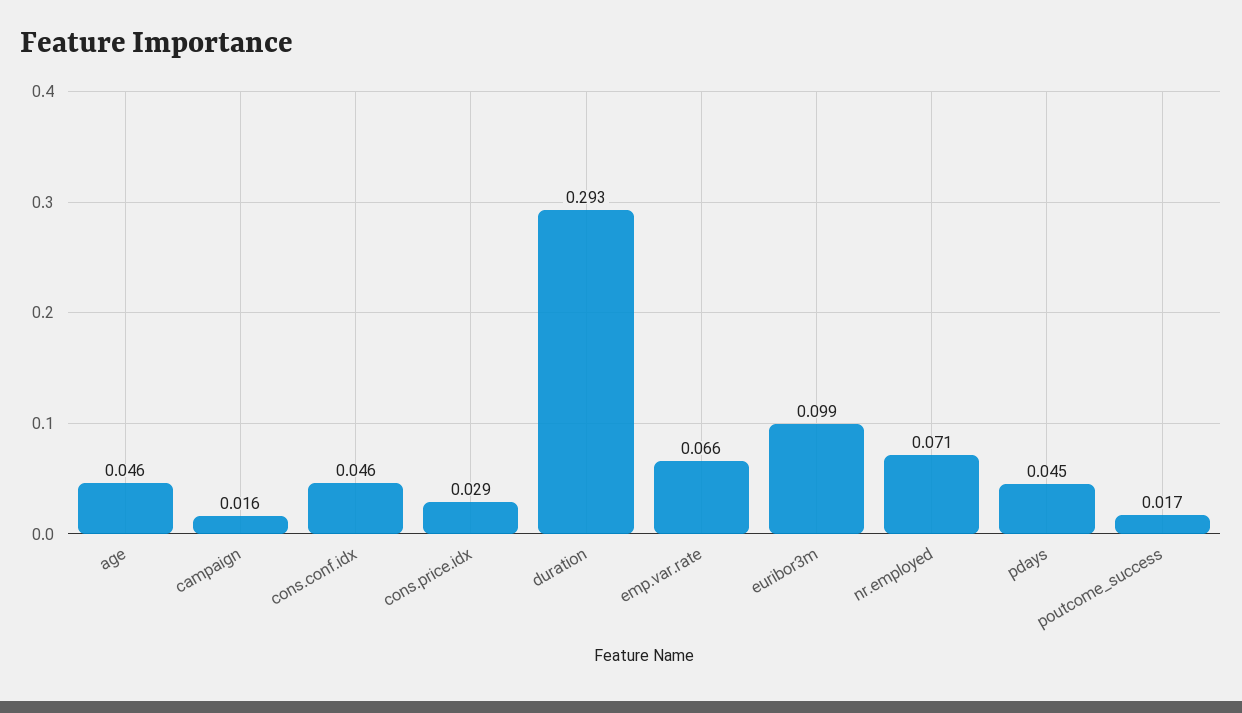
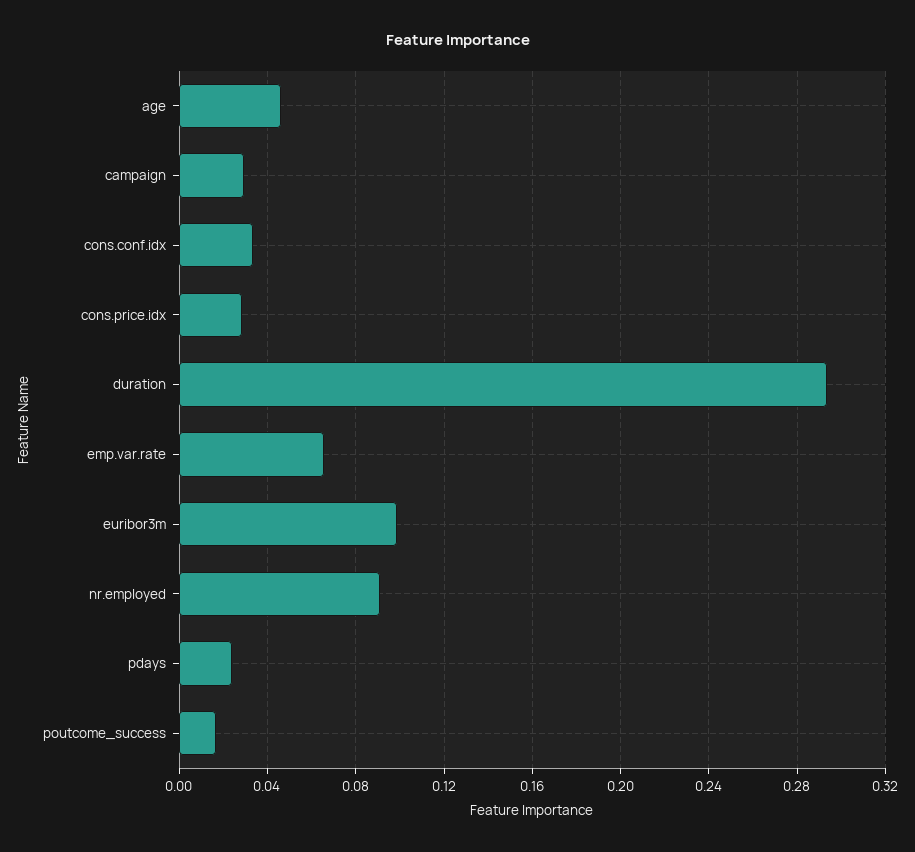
  {
    "age": 0.046,
-   "campaign": 0.016,
+   "campaign": 0.03,
-   "cons.conf.idx": 0.046,
+   "cons.conf.idx": 0.035,
    "cons.price.idx": 0.029,
    "duration": 0.293,
    "emp.var.rate": 0.066,
    "euribor3m": 0.099,
-   "nr.employed": 0.071,
+   "nr.employed": 0.09,
-   "pdays": 0.045,
+   "pdays": 0.025,
    "poutcome_success": 0.017
  }

